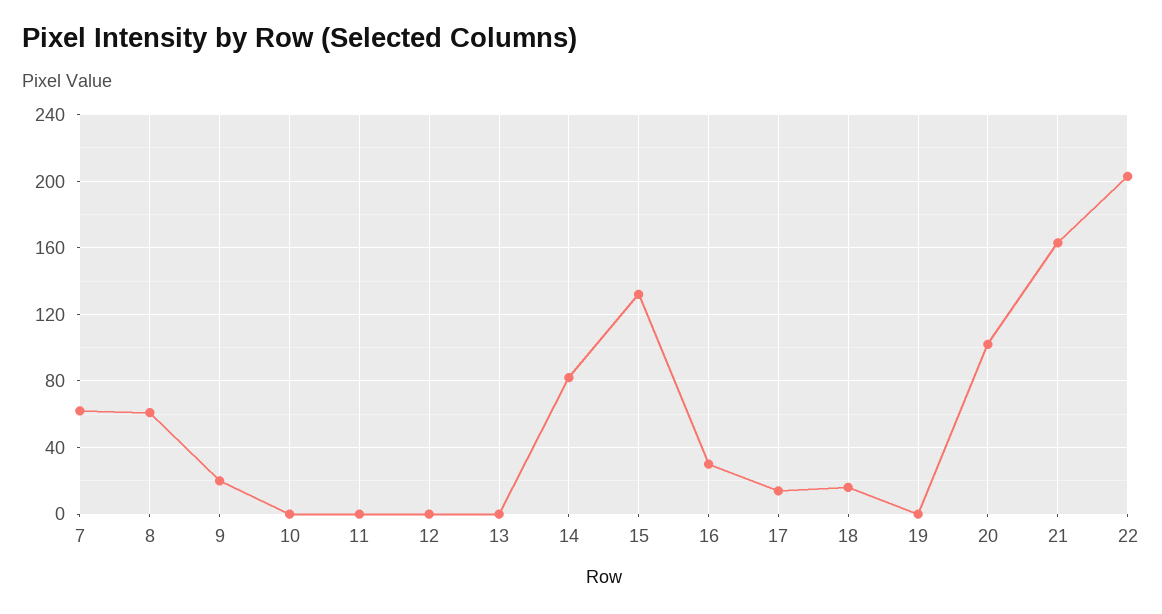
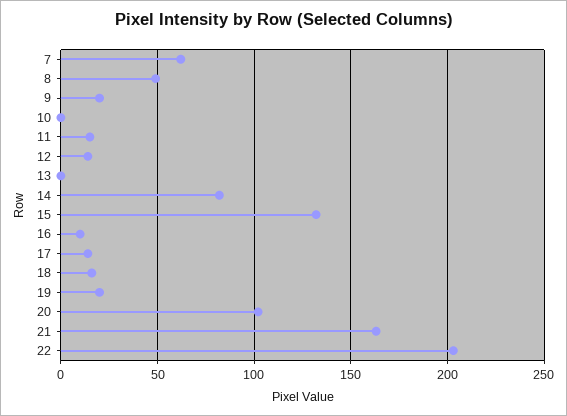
  {
    "7": 60,
-   "8": 60,
+   "8": 50,
    "9": 20,
    "10": 0,
-   "11": 0,
+   "11": 15,
-   "12": 0,
+   "12": 15,
    "13": 0,
    "14": 80,
    "15": 130,
-   "16": 30,
+   "16": 10,
    "17": 15,
    "18": 15,
-   "19": 0,
+   "19": 20,
    "20": 100,
    "21": 165,
    "22": 205
  }

